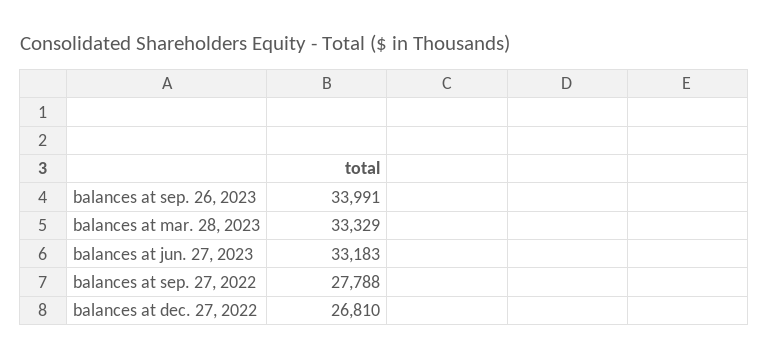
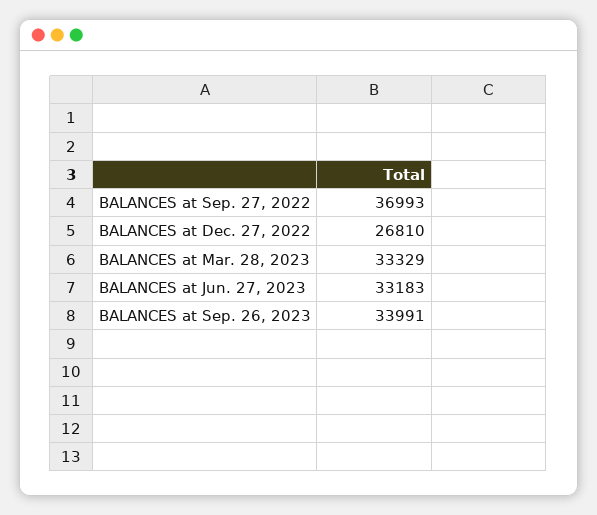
  {
    "balances at sep. 26, 2023": 33991,
    "balances at mar. 28, 2023": 33329,
    "balances at jun. 27, 2023": 33183,
-   "balances at sep. 27, 2022": 27788,
+   "balances at sep. 27, 2022": 36993,
    "balances at dec. 27, 2022": 26810
  }

